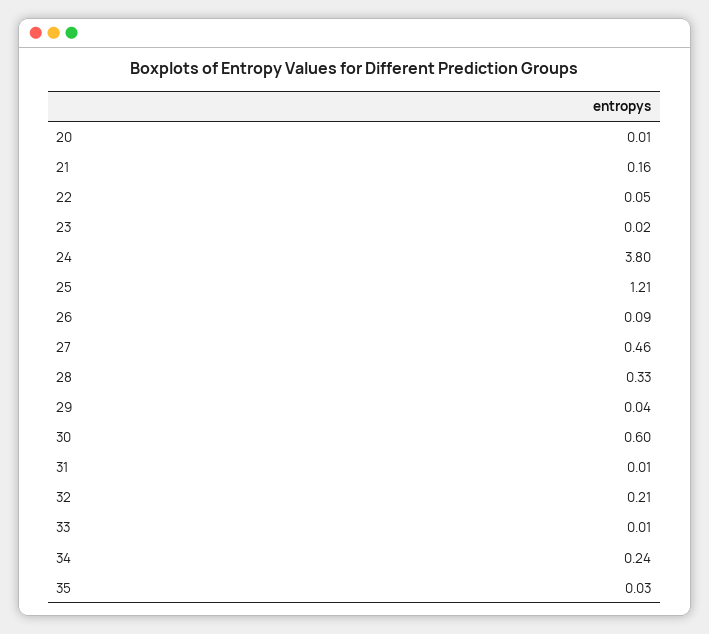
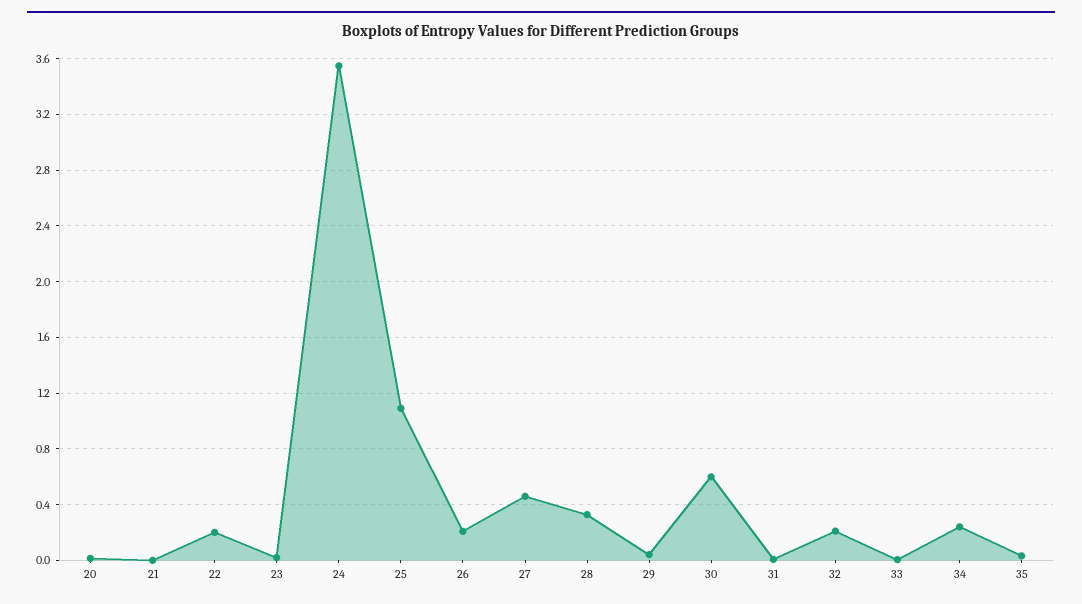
  {
    "20": 0.01,
-   "21": 0.16,
+   "21": 0,
-   "22": 0.05,
+   "22": 0.2,
    "23": 0.02,
-   "24": 3.8,
+   "24": 3.55,
-   "25": 1.21,
+   "25": 1.1,
-   "26": 0.09,
+   "26": 0.2,
    "27": 0.46,
    "28": 0.33,
    "29": 0.04,
    "30": 0.6,
    "31": 0.01,
    "32": 0.21,
    "33": 0.01,
    "34": 0.24,
    "35": 0.03
  }

